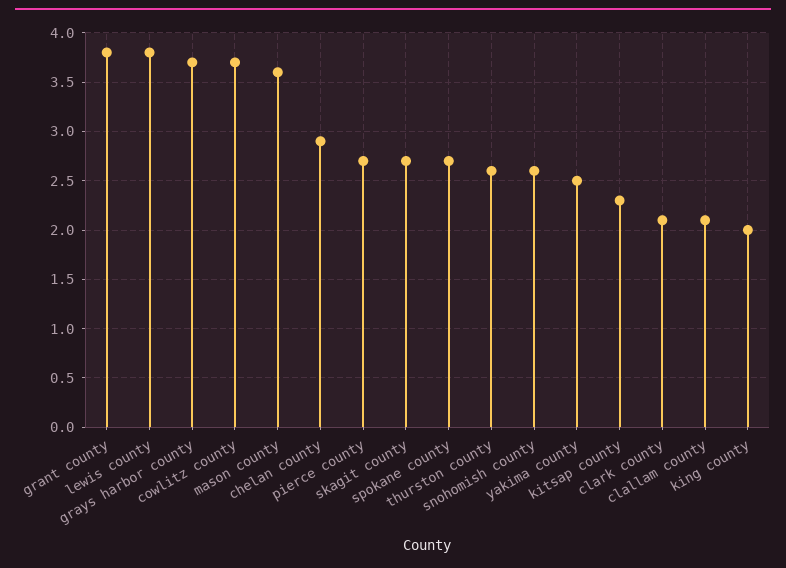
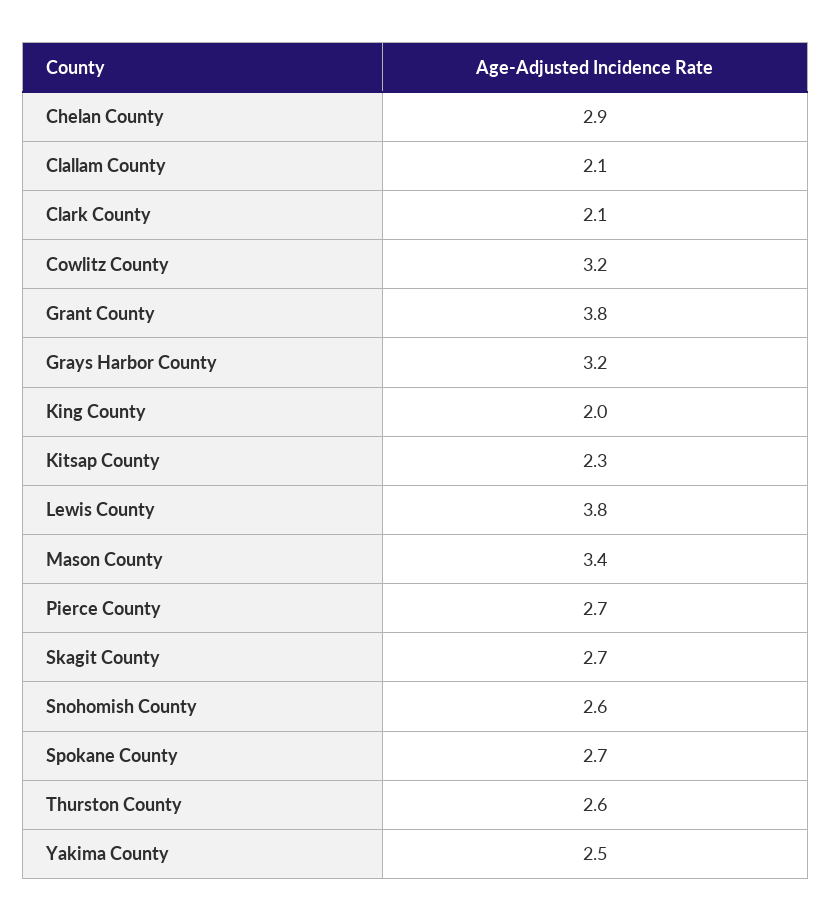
  {
    "grant county": 3.8,
    "lewis county": 3.8,
-   "grays harbor county": 3.7,
+   "grays harbor county": 3.2,
-   "cowlitz county": 3.7,
+   "cowlitz county": 3.2,
-   "mason county": 3.6,
+   "mason county": 3.4,
    "chelan county": 2.9,
    "pierce county": 2.7,
    "skagit county": 2.7,
    "spokane county": 2.7,
    "thurston county": 2.6,
    "snohomish county": 2.6,
    "yakima county": 2.5,
    "kitsap county": 2.3,
    "clark county": 2.1,
    "clallam county": 2.1,
    "king county": 2
  }

